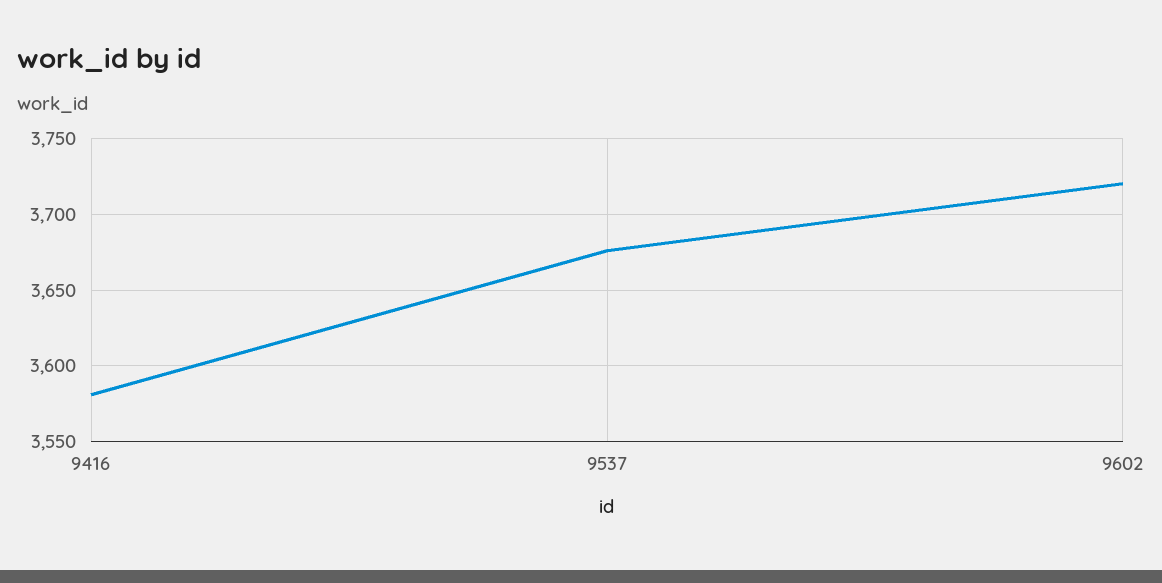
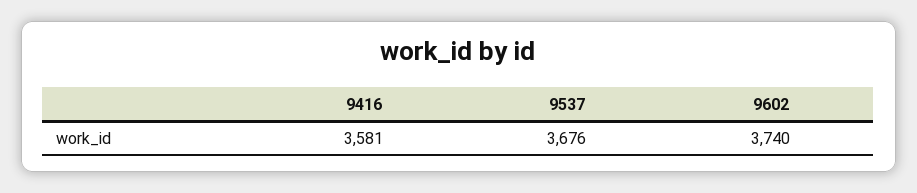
  {
    "9416": 3581,
    "9537": 3676,
-   "9602": 3720
+   "9602": 3740
  }

